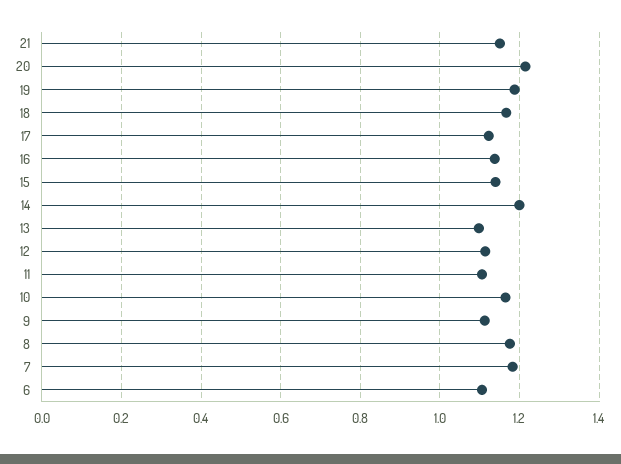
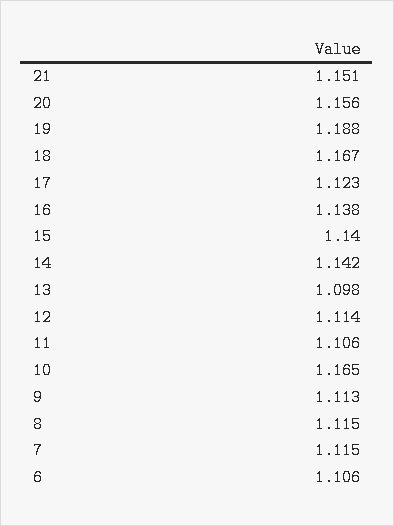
  {
    "21": 1.151,
-   "20": 1.22,
+   "20": 1.156,
    "19": 1.188,
    "18": 1.167,
    "17": 1.123,
    "16": 1.138,
    "15": 1.14,
-   "14": 1.2,
+   "14": 1.142,
    "13": 1.098,
    "12": 1.114,
    "11": 1.106,
    "10": 1.165,
    "9": 1.113,
-   "8": 1.18,
+   "8": 1.115,
-   "7": 1.18,
+   "7": 1.115,
    "6": 1.106
  }

